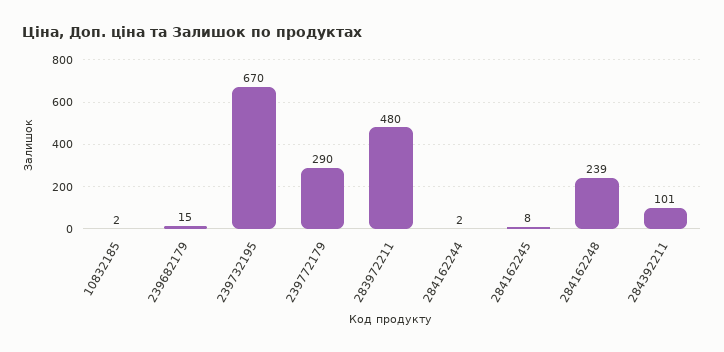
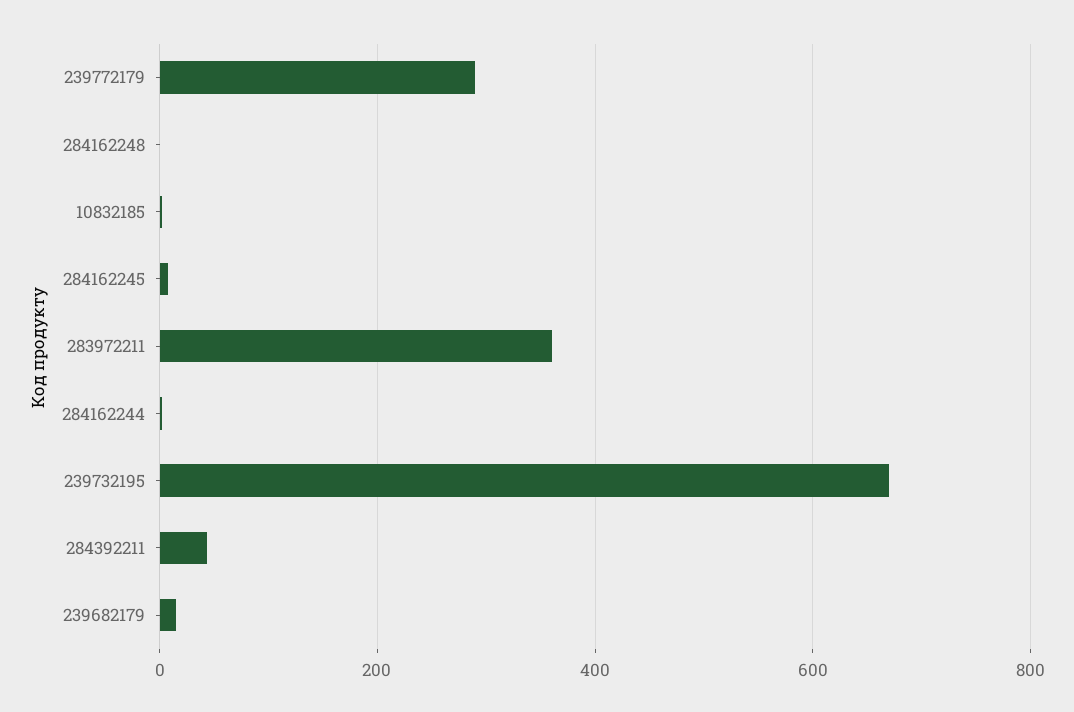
  {
    "10832185": 2,
    "239682179": 15,
    "239732195": 670,
    "239772179": 290,
-   "283972211": 480,
+   "283972211": 360,
    "284162244": 2,
    "284162245": 8,
-   "284162248": 239,
+   "284162248": 0,
-   "284392211": 101
+   "284392211": 40
  }

